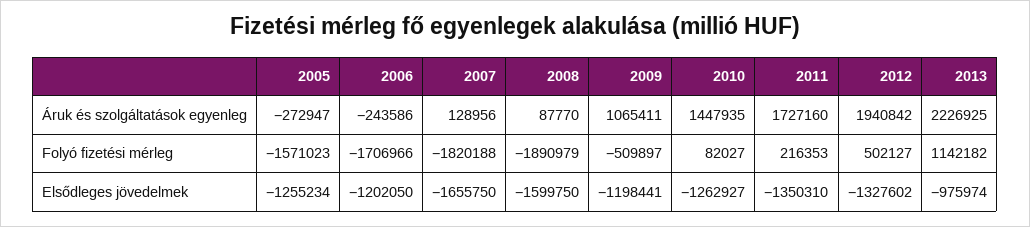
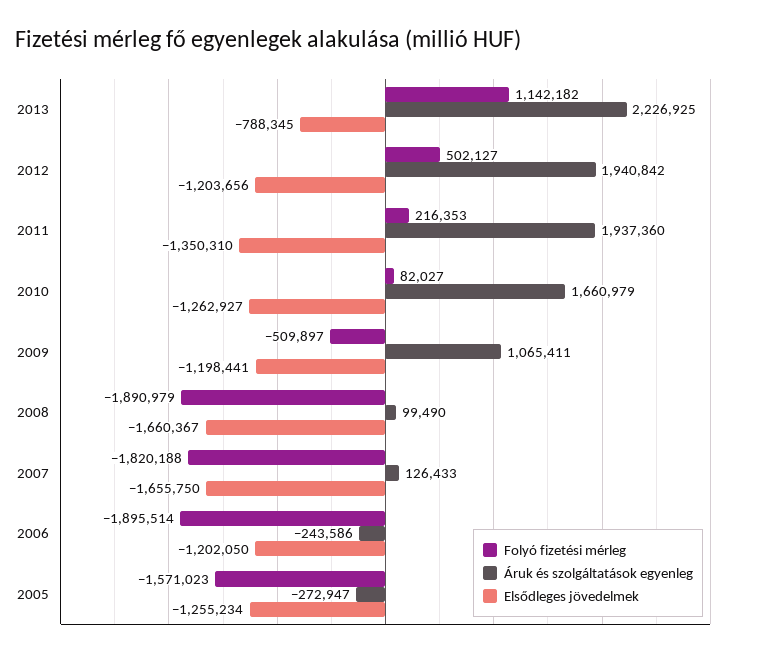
  {
    "Áruk és szolgáltatások egyenleg": {
      "2005": -272947,
      "2006": -243586,
-     "2007": 128956,
+     "2007": 126433,
-     "2008": 87770,
+     "2008": 99490,
      "2009": 1065411,
-     "2010": 1447935,
+     "2010": 1660979,
-     "2011": 1727160,
+     "2011": 1937360,
      "2012": 1940842,
      "2013": 2226925
    },
    "Folyó fizetési mérleg": {
      "2005": -1571023,
-     "2006": -1706966,
+     "2006": -1895514,
      "2007": -1820188,
      "2008": -1890979,
      "2009": -509897,
      "2010": 82027,
      "2011": 216353,
      "2012": 502127,
      "2013": 1142182
    },
    "Elsődleges jövedelmek": {
      "2005": -1255234,
      "2006": -1202050,
      "2007": -1655750,
-     "2008": -1599750,
+     "2008": -1660367,
      "2009": -1198441,
      "2010": -1262927,
      "2011": -1350310,
-     "2012": -1327602,
+     "2012": -1203656,
-     "2013": -975974
+     "2013": -788345
    }
  }

